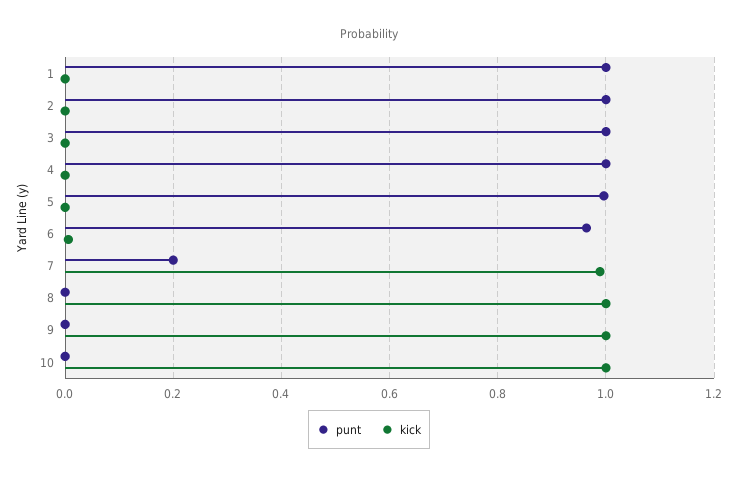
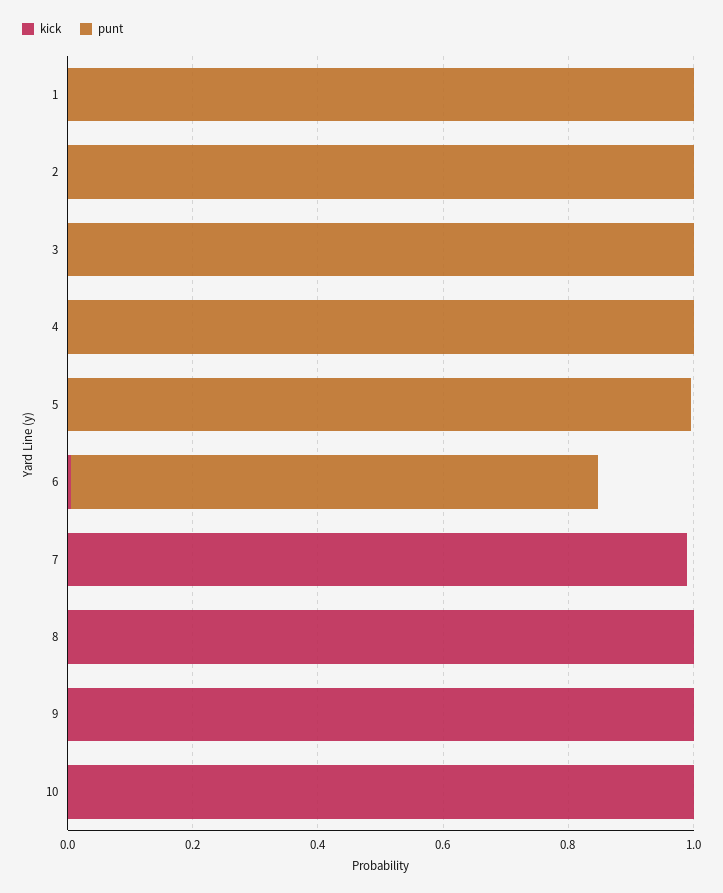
  {
    "punt": {
      "1": 1,
      "2": 1,
      "3": 1,
      "4": 1,
      "5": 1,
-     "6": 0.96,
+     "6": 0.85,
-     "7": 0.2,
+     "7": 0,
      "8": 0,
      "9": 0,
      "10": 0
    },
    "kick": {
      "1": 0,
      "2": 0,
      "3": 0,
      "4": 0,
      "5": 0,
      "6": 0,
      "7": 0.98,
      "8": 1,
      "9": 1,
      "10": 1
    }
  }

